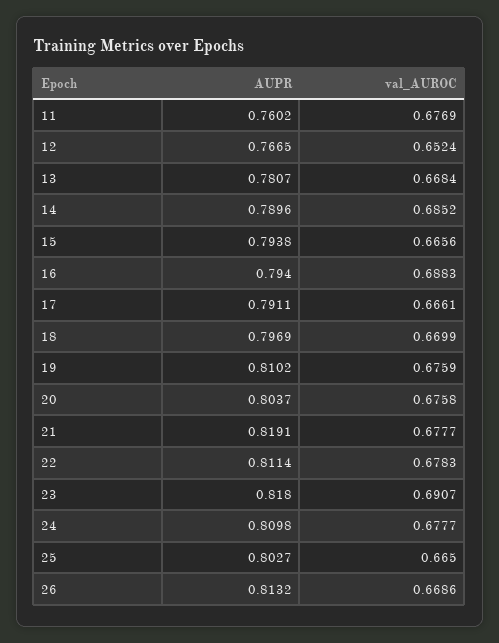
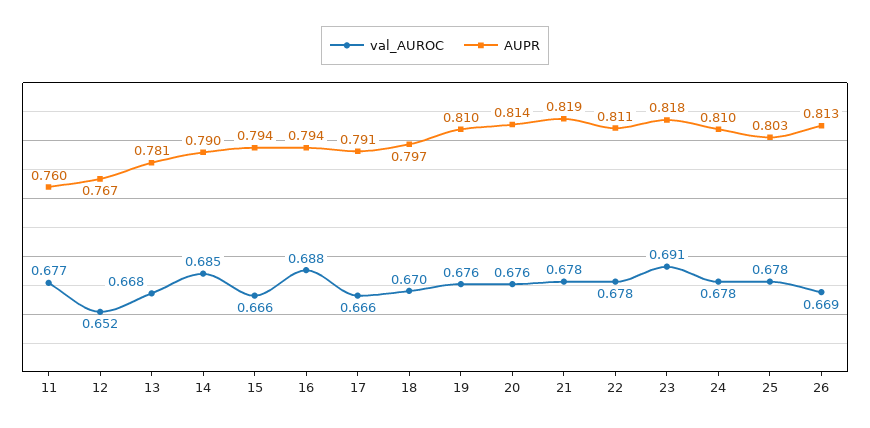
  {
    "AUPR": {
      "11": 0.7602,
      "12": 0.7665,
      "13": 0.7807,
      "14": 0.7896,
      "15": 0.7938,
      "16": 0.794,
      "17": 0.7911,
      "18": 0.7969,
      "19": 0.8102,
-     "20": 0.8037,
+     "20": 0.814,
      "21": 0.8191,
      "22": 0.8114,
      "23": 0.818,
      "24": 0.8098,
      "25": 0.8027,
      "26": 0.8132
    },
    "val_AUROC": {
      "11": 0.6769,
      "12": 0.6524,
      "13": 0.6684,
      "14": 0.6852,
      "15": 0.6656,
      "16": 0.6883,
      "17": 0.6661,
      "18": 0.6699,
      "19": 0.6759,
      "20": 0.6758,
      "21": 0.6777,
      "22": 0.6783,
      "23": 0.6907,
      "24": 0.6777,
-     "25": 0.665,
+     "25": 0.678,
      "26": 0.6686
    }
  }

